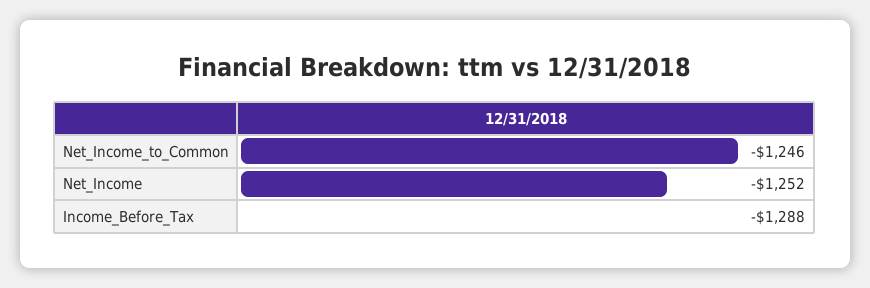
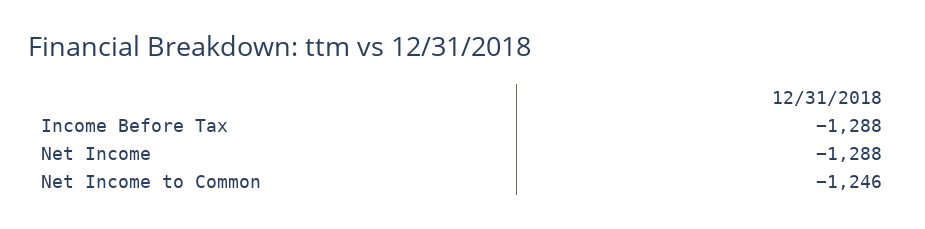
  {
    "Net_Income_to_Common": -1246,
-   "Net_Income": -1252,
+   "Net_Income": -1288,
    "Income_Before_Tax": -1288
  }

